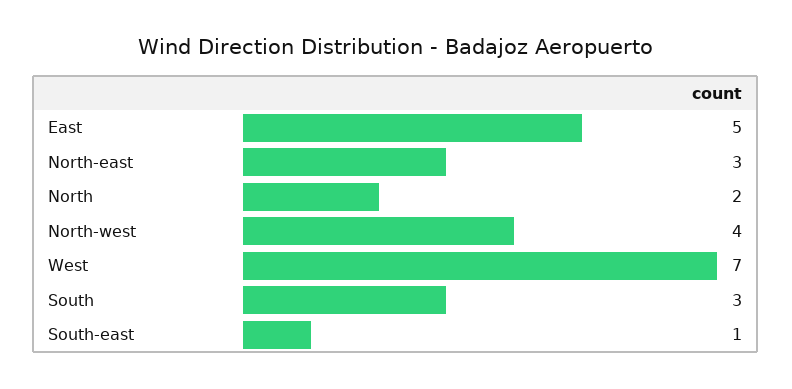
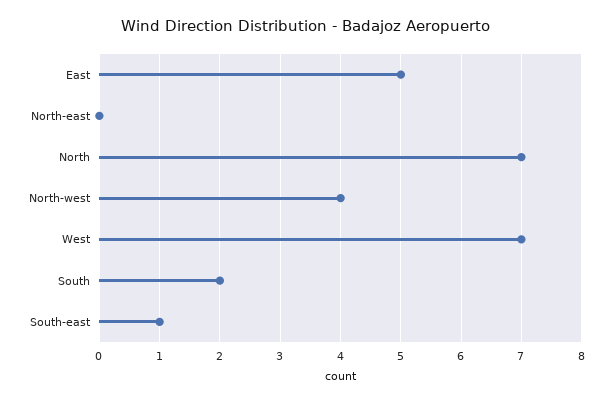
  {
    "East": 5,
-   "North-east": 3,
+   "North-east": 0,
-   "North": 2,
+   "North": 7,
    "North-west": 4,
    "West": 7,
-   "South": 3,
+   "South": 2,
    "South-east": 1
  }

